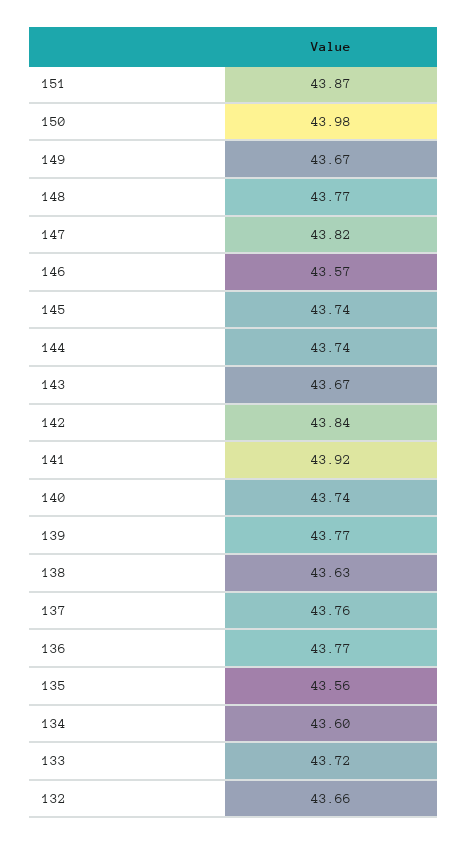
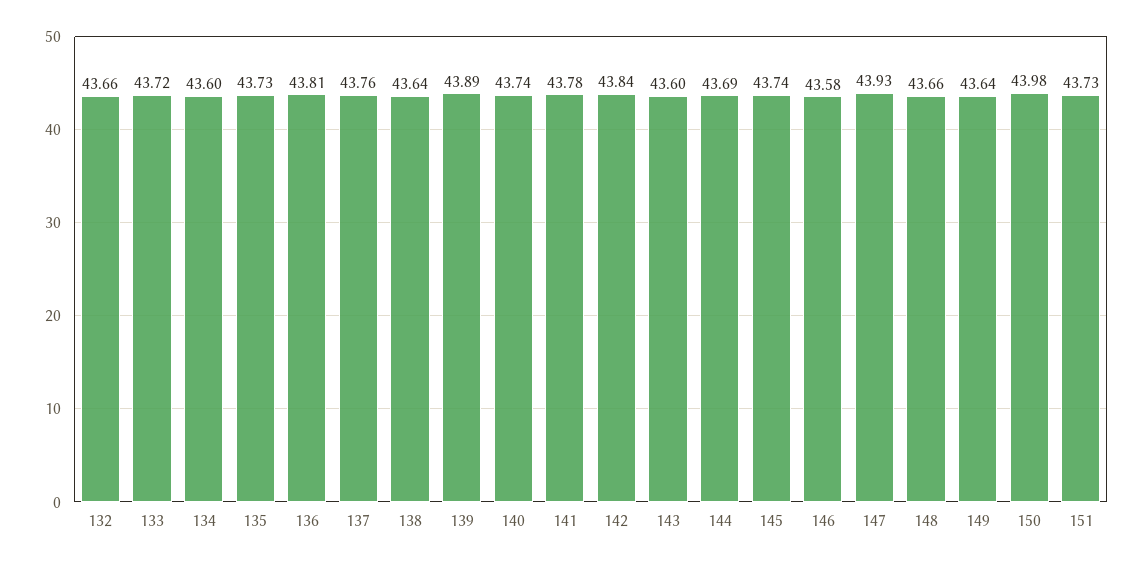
  {
-   "151": 43.87,
+   "151": 43.73,
    "150": 43.98,
-   "149": 43.67,
+   "149": 43.64,
-   "148": 43.77,
+   "148": 43.66,
-   "147": 43.82,
+   "147": 43.93,
-   "146": 43.57,
+   "146": 43.58,
    "145": 43.74,
-   "144": 43.74,
+   "144": 43.69,
-   "143": 43.67,
+   "143": 43.6,
    "142": 43.84,
-   "141": 43.92,
+   "141": 43.78,
    "140": 43.74,
-   "139": 43.77,
+   "139": 43.89,
-   "138": 43.63,
+   "138": 43.64,
    "137": 43.76,
-   "136": 43.77,
+   "136": 43.81,
-   "135": 43.56,
+   "135": 43.73,
    "134": 43.6,
    "133": 43.72,
    "132": 43.66
  }

